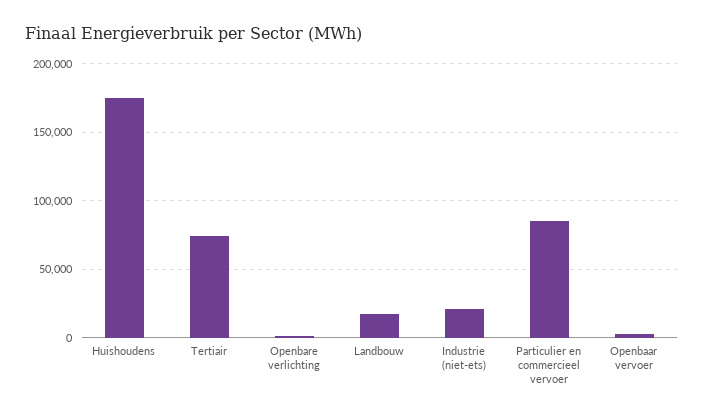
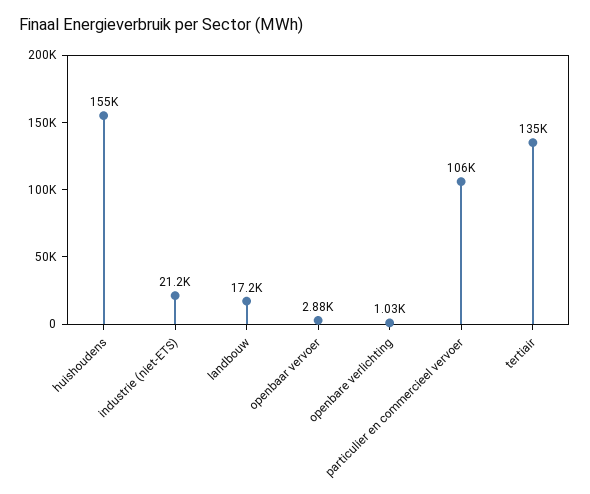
  {
-   "Huishoudens": 175000,
+   "Huishoudens": 155000,
-   "Tertiair": 75000,
+   "Tertiair": 135000,
    "Openbare verlichting": 1030,
    "Landbouw": 17200,
    "Industrie (niet-ets)": 21200,
-   "Particulier en commercieel vervoer": 85000,
+   "Particulier en commercieel vervoer": 106000,
    "Openbaar vervoer": 2880
  }

